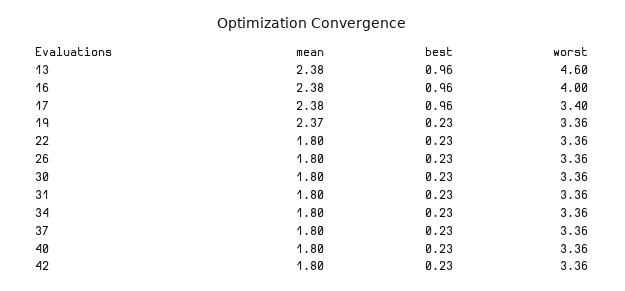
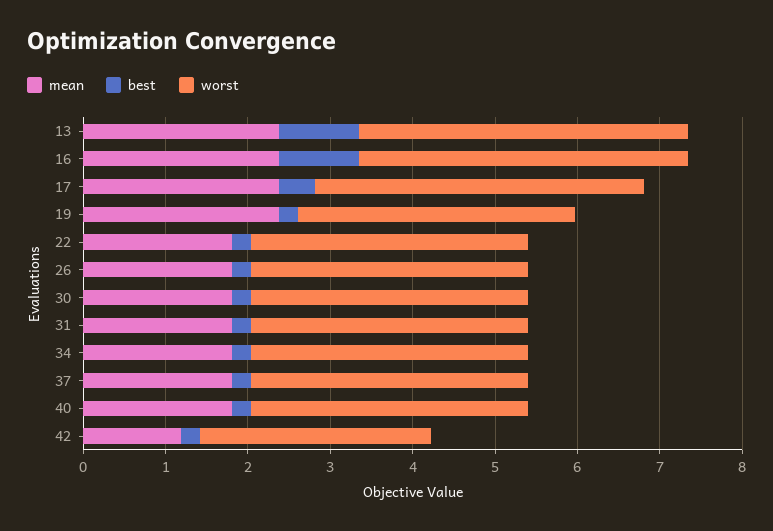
  {
    "mean": {
      "13": 2.38,
      "16": 2.38,
      "17": 2.38,
      "19": 2.37,
      "22": 1.8,
      "26": 1.8,
      "30": 1.8,
      "31": 1.8,
      "34": 1.8,
      "37": 1.8,
      "40": 1.8,
-     "42": 1.8
+     "42": 1.2
    },
    "best": {
      "13": 0.96,
      "16": 0.96,
-     "17": 0.96,
+     "17": 0.4,
      "19": 0.23,
      "22": 0.23,
      "26": 0.23,
      "30": 0.23,
      "31": 0.23,
      "34": 0.23,
      "37": 0.23,
      "40": 0.23,
      "42": 0.23
    },
    "worst": {
-     "13": 4.6,
+     "13": 4,
      "16": 4,
-     "17": 3.4,
+     "17": 4,
      "19": 3.36,
      "22": 3.36,
      "26": 3.36,
      "30": 3.36,
      "31": 3.36,
      "34": 3.36,
      "37": 3.36,
      "40": 3.36,
-     "42": 3.36
+     "42": 2.8
    }
  }

